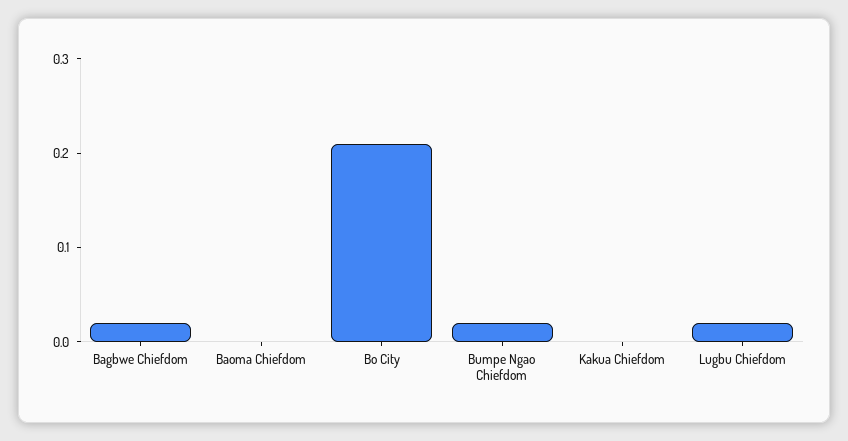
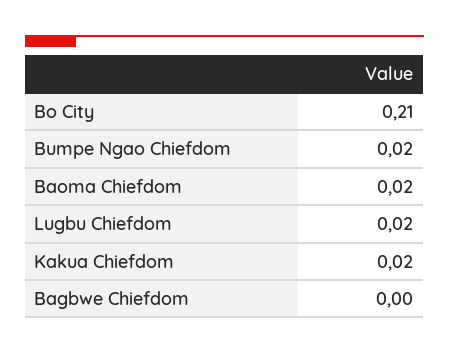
  {
-   "Bagbwe Chiefdom": 0.02,
+   "Bagbwe Chiefdom": 0,
-   "Baoma Chiefdom": 0,
+   "Baoma Chiefdom": 0.02,
    "Bo City": 0.21,
    "Bumpe Ngao Chiefdom": 0.02,
-   "Kakua Chiefdom": 0,
+   "Kakua Chiefdom": 0.02,
    "Lugbu Chiefdom": 0.02
  }

